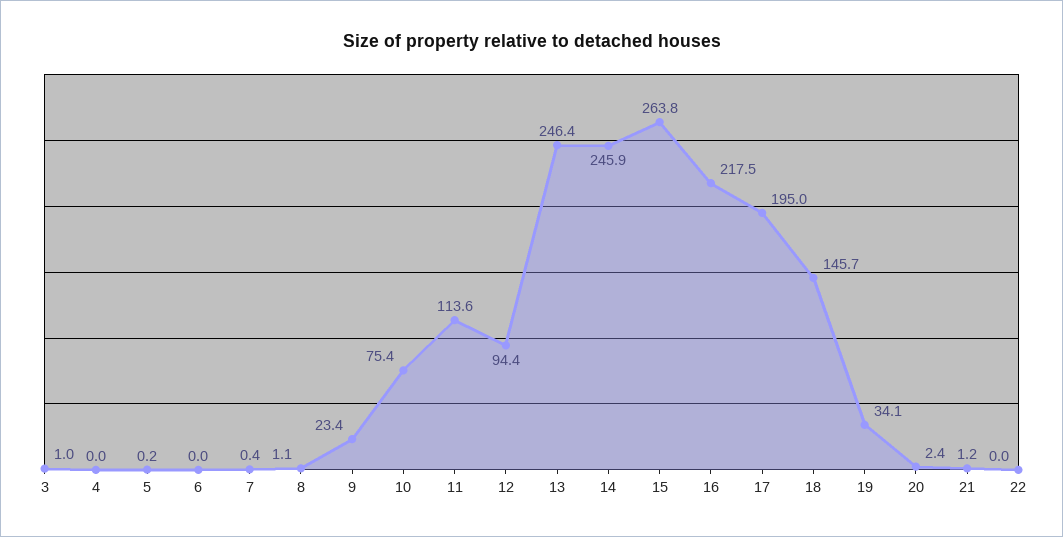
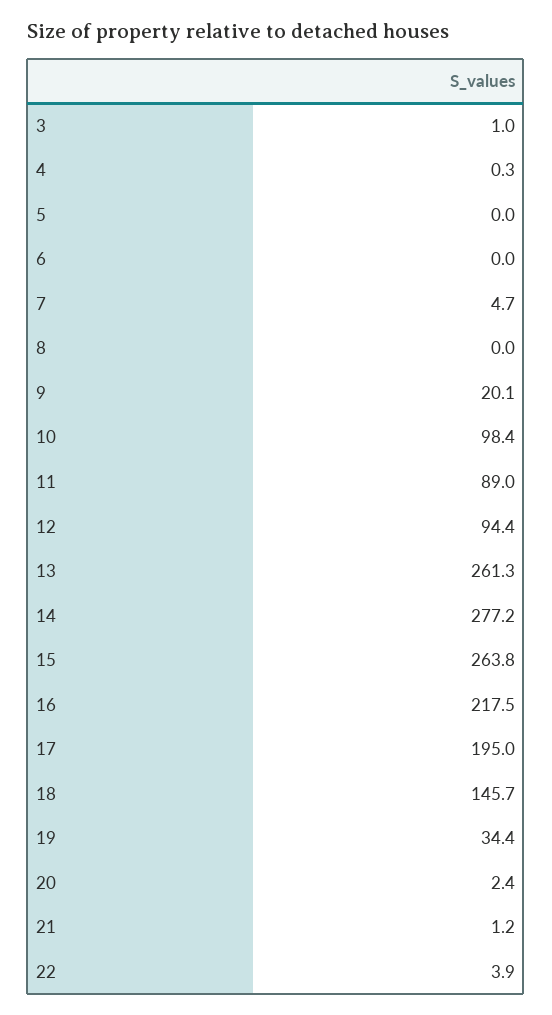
  {
    "3": 1,
-   "4": 0,
+   "4": 0.3,
-   "5": 0.2,
+   "5": 0,
    "6": 0,
-   "7": 0.4,
+   "7": 4.7,
-   "8": 1.1,
+   "8": 0,
-   "9": 23.4,
+   "9": 20.1,
-   "10": 75.4,
+   "10": 98.4,
-   "11": 113.6,
+   "11": 89,
    "12": 94.4,
-   "13": 246.4,
+   "13": 261.3,
-   "14": 245.9,
+   "14": 277.2,
    "15": 263.8,
    "16": 217.5,
    "17": 195,
    "18": 145.7,
-   "19": 34.1,
+   "19": 34.4,
    "20": 2.4,
    "21": 1.2,
-   "22": 0
+   "22": 3.9
  }

